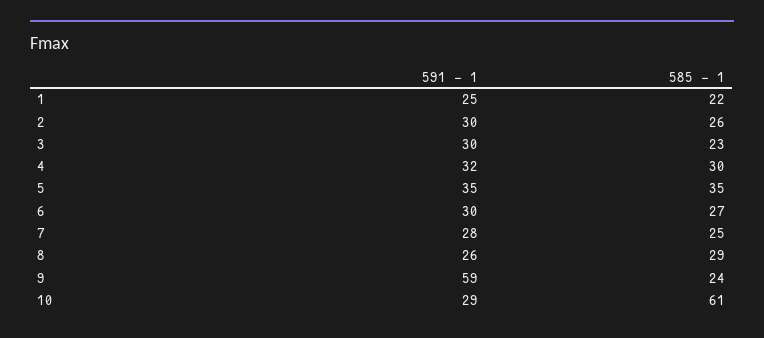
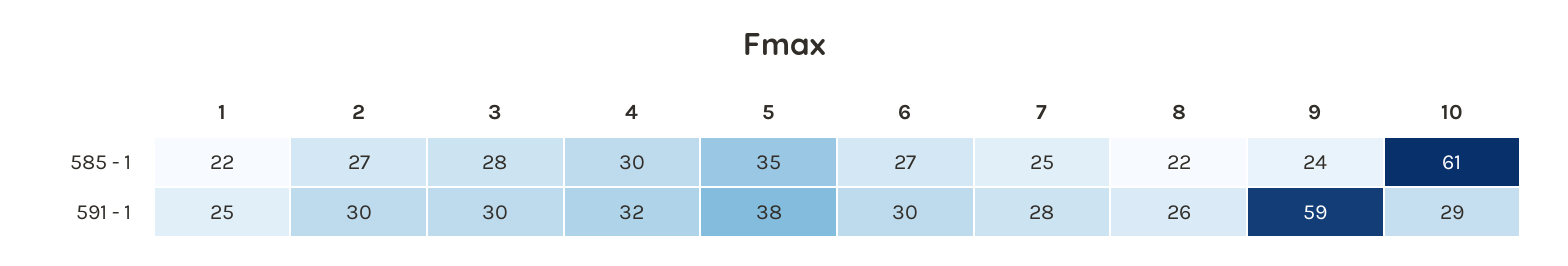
  {
    "591 - 1": {
      "1": 25,
      "2": 30,
      "3": 30,
      "4": 32,
-     "5": 35,
+     "5": 38,
      "6": 30,
      "7": 28,
      "8": 26,
      "9": 59,
      "10": 29
    },
    "585 - 1": {
      "1": 22,
-     "2": 26,
+     "2": 27,
-     "3": 23,
+     "3": 28,
      "4": 30,
      "5": 35,
      "6": 27,
      "7": 25,
-     "8": 29,
+     "8": 22,
      "9": 24,
      "10": 61
    }
  }

